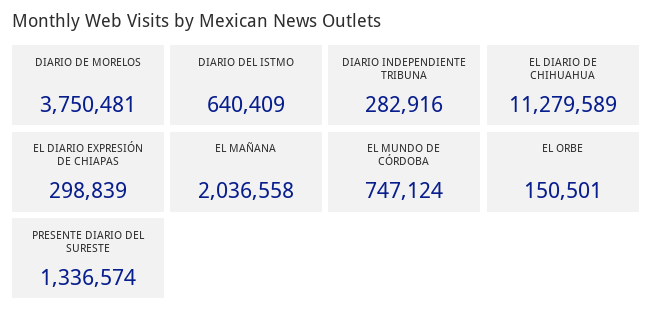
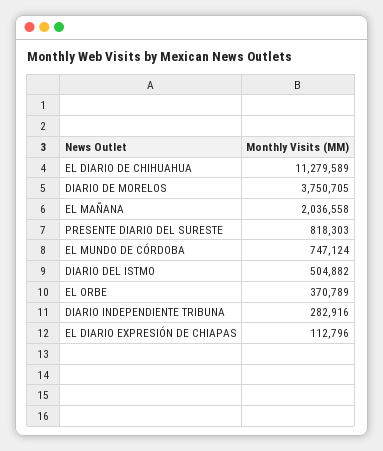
  {
-   "DIARIO DE MORELOS": 3750481,
+   "DIARIO DE MORELOS": 3750705,
-   "DIARIO DEL ISTMO": 640409,
+   "DIARIO DEL ISTMO": 504882,
    "DIARIO INDEPENDIENTE TRIBUNA": 282916,
    "EL DIARIO DE CHIHUAHUA": 11279589,
-   "EL DIARIO EXPRESIÓN DE CHIAPAS": 298839,
+   "EL DIARIO EXPRESIÓN DE CHIAPAS": 112796,
    "EL MAÑANA": 2036558,
    "EL MUNDO DE CÓRDOBA": 747124,
-   "EL ORBE": 150501,
+   "EL ORBE": 370789,
-   "PRESENTE DIARIO DEL SURESTE": 1336574
+   "PRESENTE DIARIO DEL SURESTE": 818303
  }

